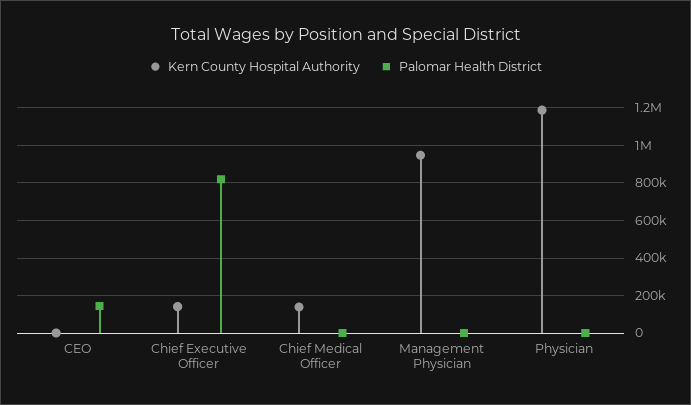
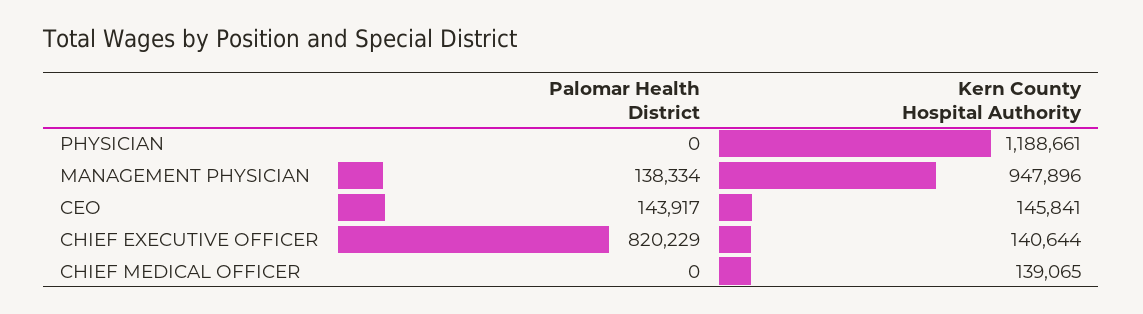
  {
    "Kern County Hospital Authority": {
-     "CEO": 0,
+     "CEO": 145841,
      "Chief Executive Officer": 140644,
      "Chief Medical Officer": 139065,
      "Management Physician": 947896,
      "Physician": 1188661
    },
    "Palomar Health District": {
      "CEO": 143917,
      "Chief Executive Officer": 820229,
      "Chief Medical Officer": 0,
-     "Management Physician": 0,
+     "Management Physician": 138334,
      "Physician": 0
    }
  }

